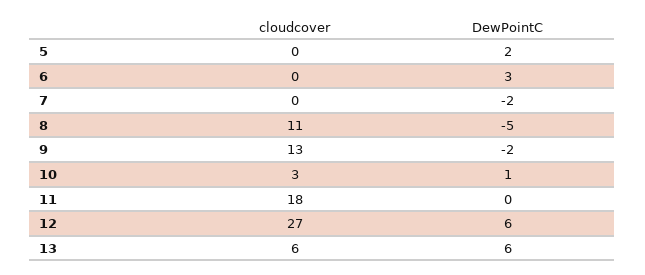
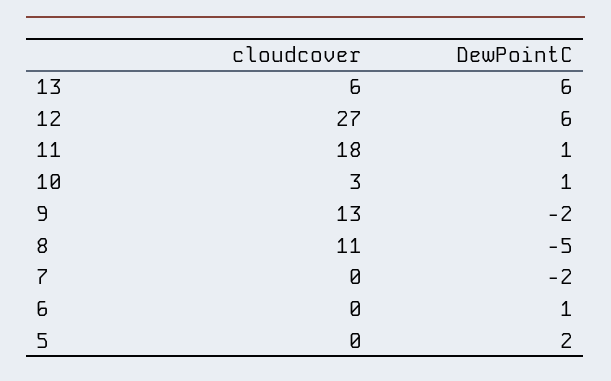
  {
    "cloudcover": {
      "5": 0,
      "6": 0,
      "7": 0,
      "8": 11,
      "9": 13,
      "10": 3,
      "11": 18,
      "12": 27,
      "13": 6
    },
    "DewPointC": {
      "5": 2,
-     "6": 3,
+     "6": 1,
      "7": -2,
      "8": -5,
      "9": -2,
      "10": 1,
-     "11": 0,
+     "11": 1,
      "12": 6,
      "13": 6
    }
  }

